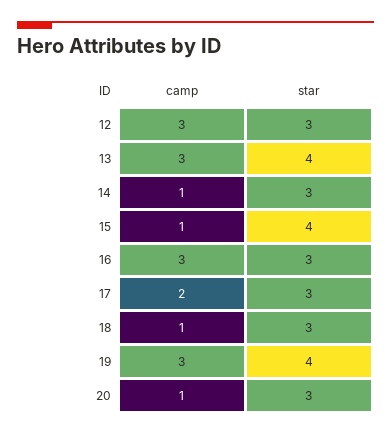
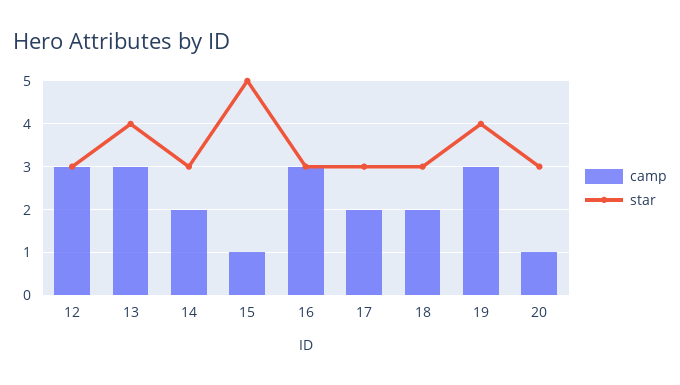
  {
    "camp": {
      "12": 3,
      "13": 3,
-     "14": 1,
+     "14": 2,
      "15": 1,
      "16": 3,
      "17": 2,
-     "18": 1,
+     "18": 2,
      "19": 3,
      "20": 1
    },
    "star": {
      "12": 3,
      "13": 4,
      "14": 3,
-     "15": 4,
+     "15": 5,
      "16": 3,
      "17": 3,
      "18": 3,
      "19": 4,
      "20": 3
    }
  }

